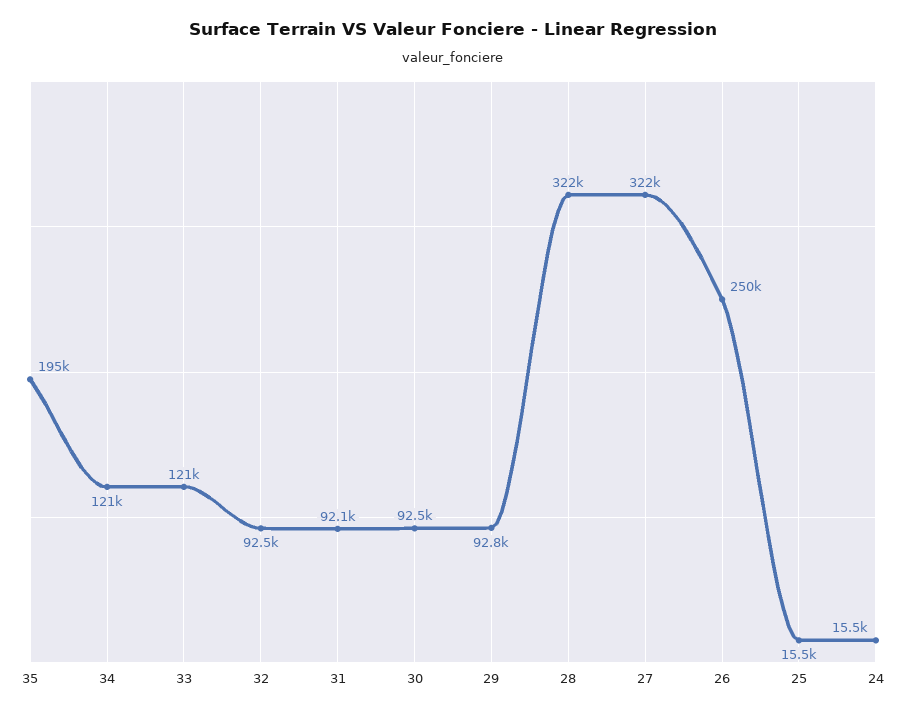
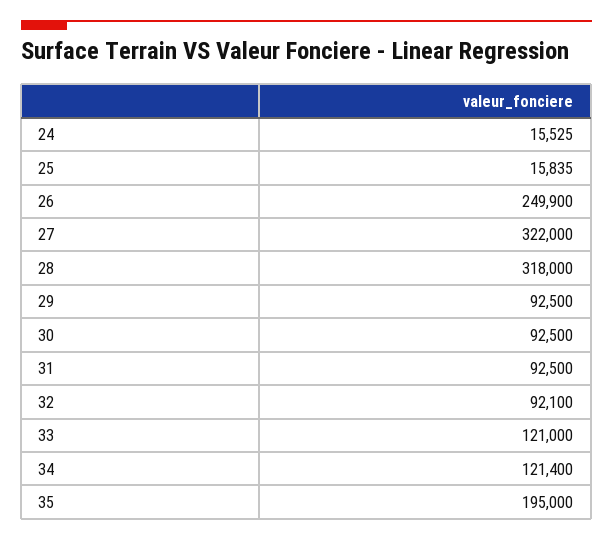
  {
    "35": 195000,
    "34": 121400,
    "33": 121000,
-   "32": 92500,
+   "32": 92100,
-   "31": 92100,
+   "31": 92500,
    "30": 92500,
-   "29": 92800,
+   "29": 92500,
-   "28": 322000,
+   "28": 318000,
    "27": 322000,
    "26": 249900,
-   "25": 15500,
+   "25": 15835,
    "24": 15525
  }

